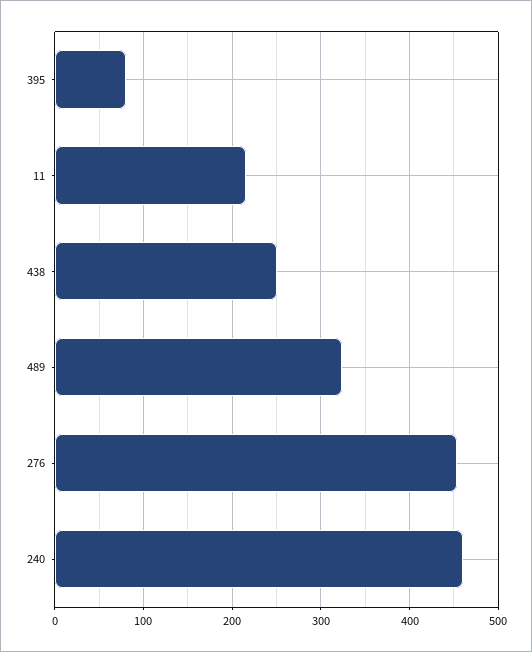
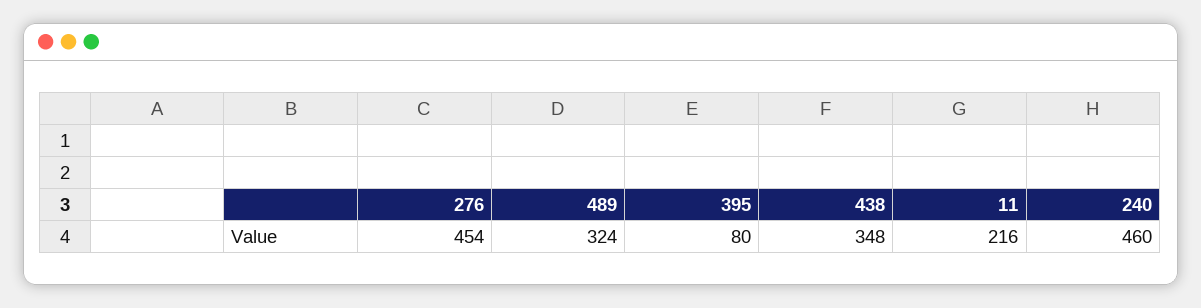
  {
    "395": 80,
    "11": 216,
-   "438": 250,
+   "438": 348,
    "489": 324,
    "276": 454,
    "240": 460
  }

